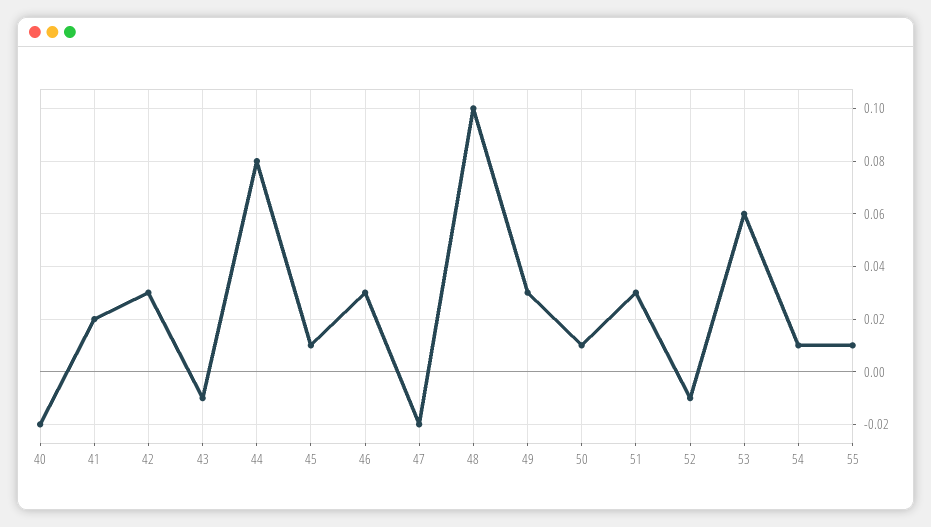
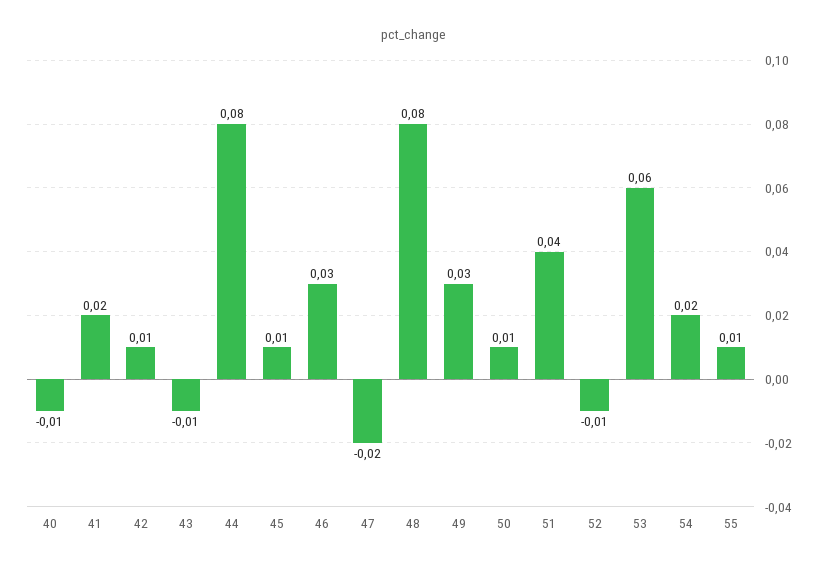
  {
-   "40": -0.02,
+   "40": -0.01,
    "41": 0.02,
-   "42": 0.03,
+   "42": 0.01,
    "43": -0.01,
    "44": 0.08,
    "45": 0.01,
    "46": 0.03,
    "47": -0.02,
-   "48": 0.1,
+   "48": 0.08,
    "49": 0.03,
    "50": 0.01,
-   "51": 0.03,
+   "51": 0.04,
    "52": -0.01,
    "53": 0.06,
-   "54": 0.01,
+   "54": 0.02,
    "55": 0.01
  }

